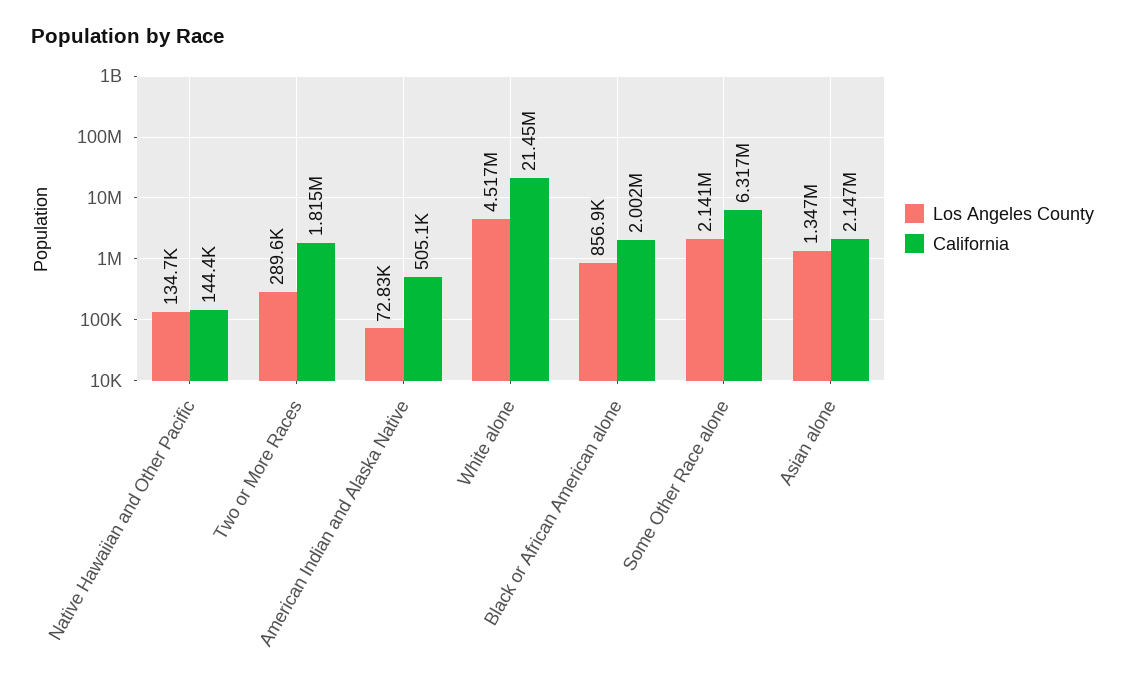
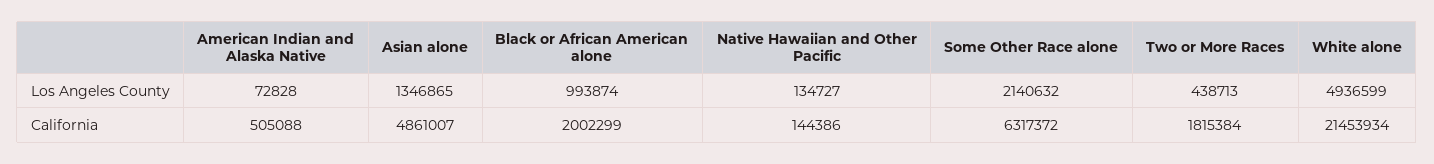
  {
    "Los Angeles County": {
      "Native Hawaiian and Other Pacific": 134727,
-     "Two or More Races": 289600,
+     "Two or More Races": 438713,
      "American Indian and Alaska Native": 72828,
-     "White alone": 4517000,
+     "White alone": 4936599,
-     "Black or African American alone": 856900,
+     "Black or African American alone": 993874,
      "Some Other Race alone": 2140632,
      "Asian alone": 1346865
    },
    "California": {
      "Native Hawaiian and Other Pacific": 144386,
      "Two or More Races": 1815384,
      "American Indian and Alaska Native": 505088,
      "White alone": 21453934,
      "Black or African American alone": 2002299,
      "Some Other Race alone": 6317372,
-     "Asian alone": 2147000
+     "Asian alone": 4861007
    }
  }

